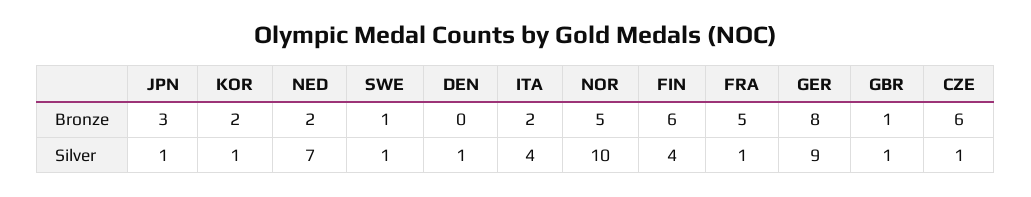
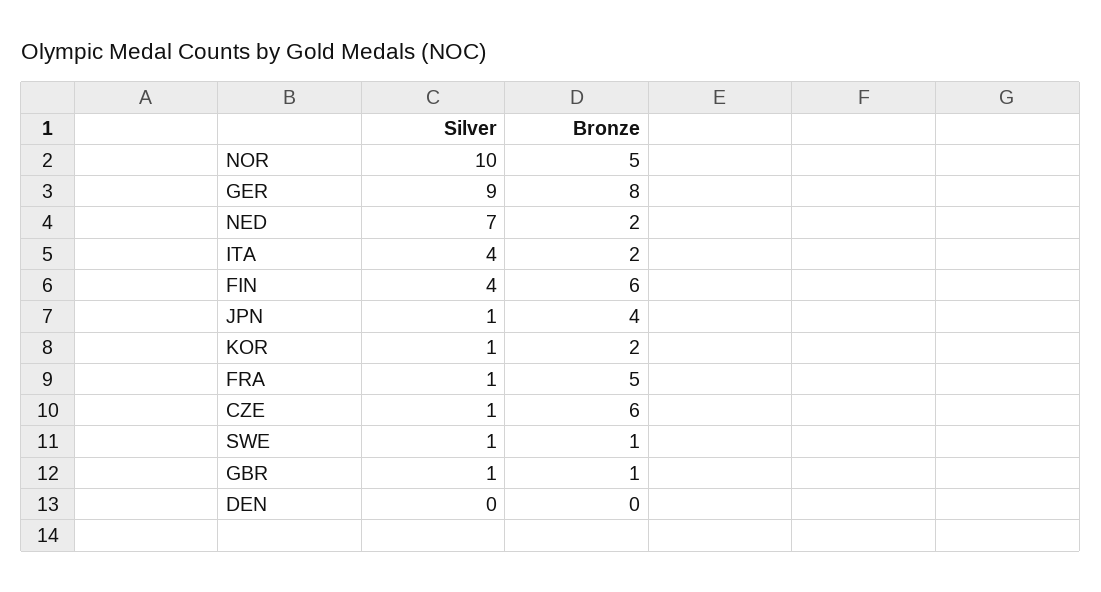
  {
    "JPN": {
-     "Bronze": 3,
+     "Bronze": 4,
      "Silver": 1
    },
    "KOR": {
      "Bronze": 2,
      "Silver": 1
    },
    "NED": {
      "Bronze": 2,
      "Silver": 7
    },
    "SWE": {
      "Bronze": 1,
      "Silver": 1
    },
    "DEN": {
      "Bronze": 0,
-     "Silver": 1
+     "Silver": 0
    },
    "ITA": {
      "Bronze": 2,
      "Silver": 4
    },
    "NOR": {
      "Bronze": 5,
      "Silver": 10
    },
    "FIN": {
      "Bronze": 6,
      "Silver": 4
    },
    "FRA": {
      "Bronze": 5,
      "Silver": 1
    },
    "GER": {
      "Bronze": 8,
      "Silver": 9
    },
    "GBR": {
      "Bronze": 1,
      "Silver": 1
    },
    "CZE": {
      "Bronze": 6,
      "Silver": 1
    }
  }

